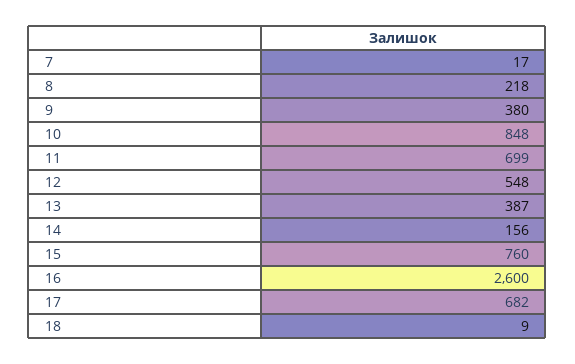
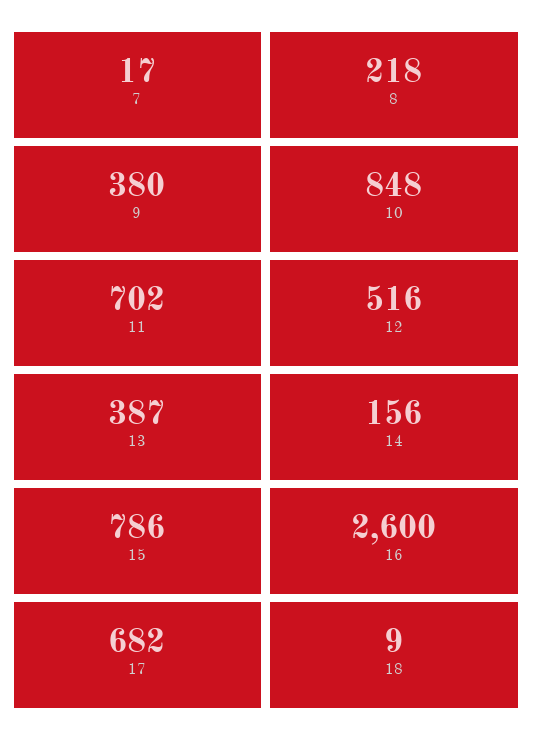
  {
    "7": 17,
    "8": 218,
    "9": 380,
    "10": 848,
-   "11": 699,
+   "11": 702,
-   "12": 548,
+   "12": 516,
    "13": 387,
    "14": 156,
-   "15": 760,
+   "15": 786,
    "16": 2600,
    "17": 682,
    "18": 9
  }

